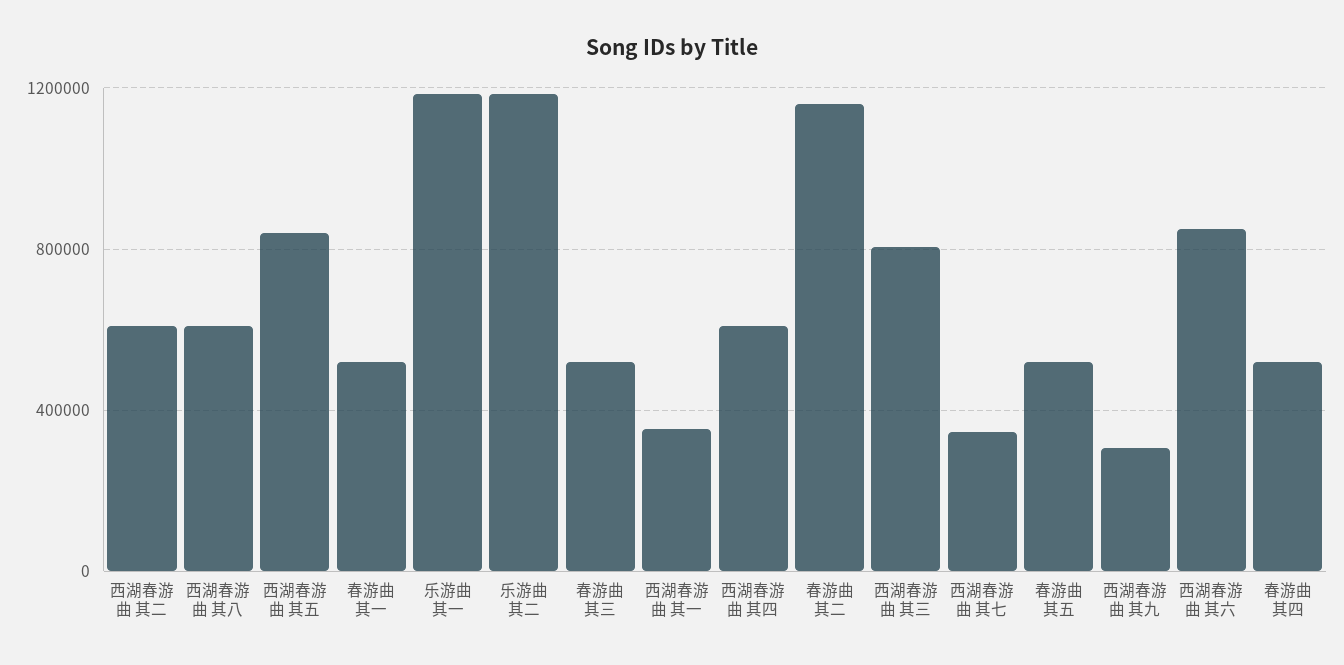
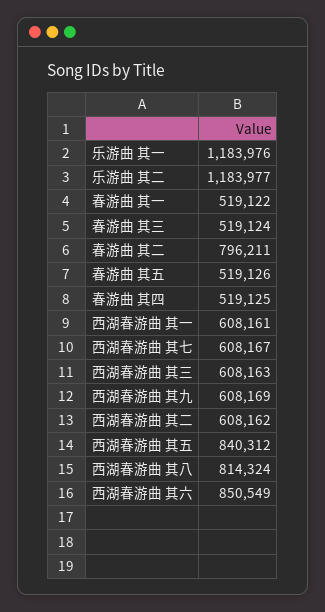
  {
    "西湖春游曲 其二": 608162,
-   "西湖春游曲 其八": 600000,
+   "西湖春游曲 其八": 814324,
    "西湖春游曲 其五": 840312,
    "春游曲 其一": 519122,
    "乐游曲 其一": 1183976,
    "乐游曲 其二": 1183977,
    "春游曲 其三": 519124,
-   "西湖春游曲 其一": 350000,
+   "西湖春游曲 其一": 608161,
-   "西湖春游曲 其四": 600000,
-   "春游曲 其二": 1150000,
+   "春游曲 其二": 796211,
-   "西湖春游曲 其三": 800000,
+   "西湖春游曲 其三": 608163,
-   "西湖春游曲 其七": 350000,
+   "西湖春游曲 其七": 608167,
    "春游曲 其五": 519126,
-   "西湖春游曲 其九": 300000,
+   "西湖春游曲 其九": 608169,
    "西湖春游曲 其六": 850549,
    "春游曲 其四": 519125
  }

